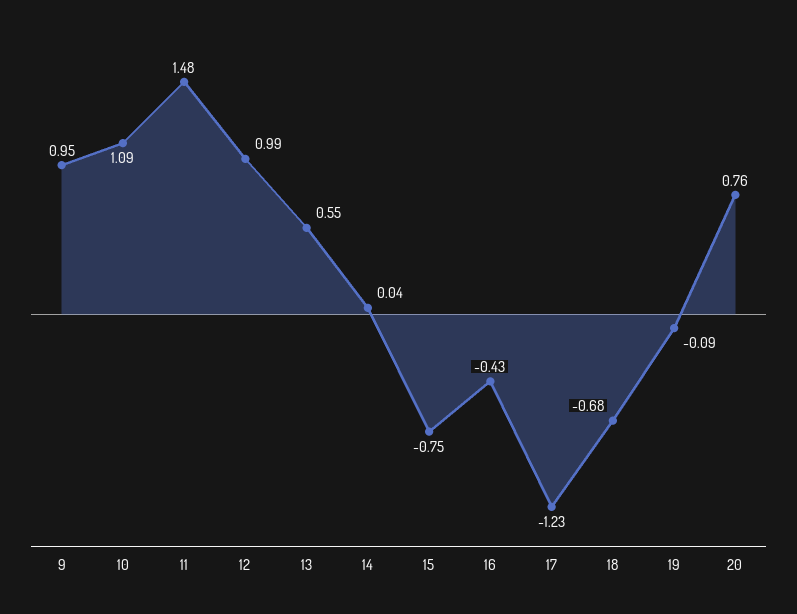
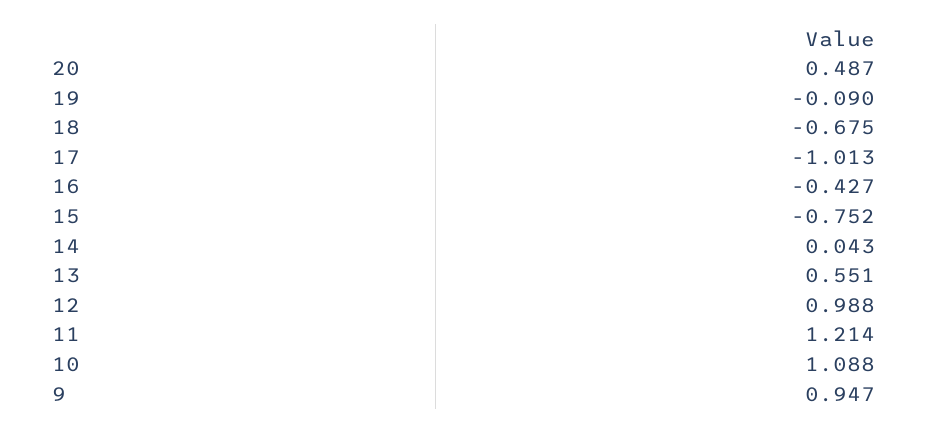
  {
    "9": 0.947,
    "10": 1.088,
-   "11": 1.48,
+   "11": 1.214,
    "12": 0.988,
    "13": 0.551,
    "14": 0.043,
    "15": -0.752,
    "16": -0.427,
-   "17": -1.23,
+   "17": -1.013,
    "18": -0.675,
    "19": -0.09,
-   "20": 0.76
+   "20": 0.487
  }

